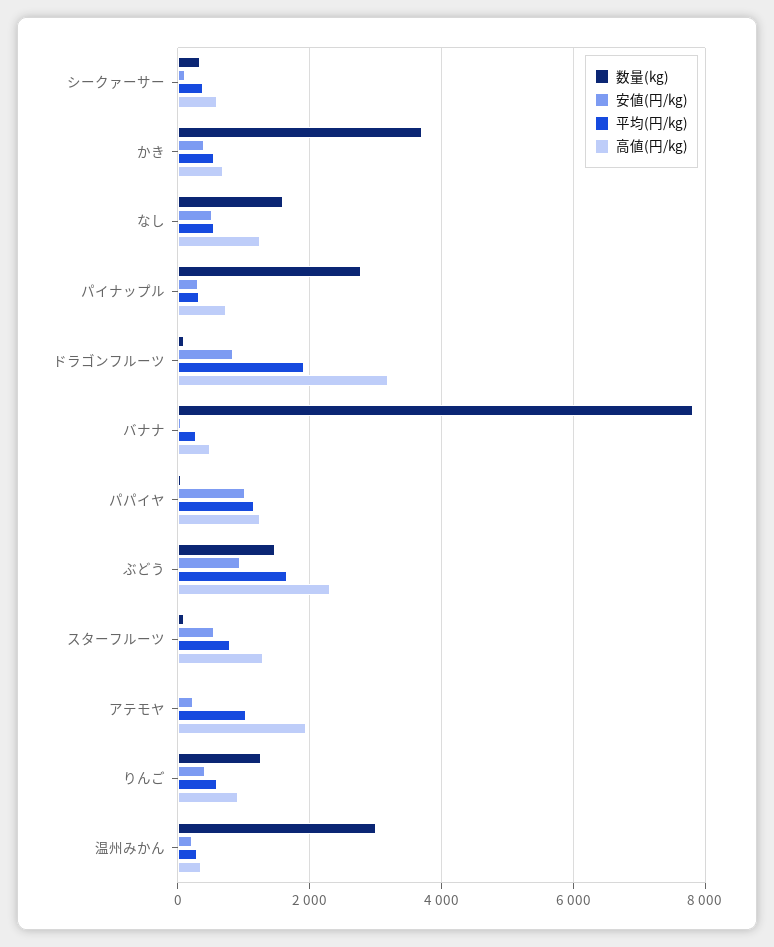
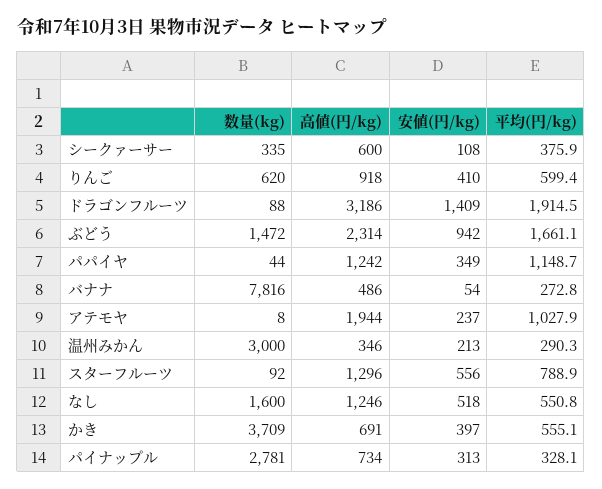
  {
    "数量(kg)": {
      "シークァーサー": 335,
      "かき": 3709,
      "なし": 1600,
      "パイナップル": 2781,
      "ドラゴンフルーツ": 88,
      "バナナ": 7816,
      "パパイヤ": 44,
      "ぶどう": 1472,
      "スターフルーツ": 92,
      "アテモヤ": 8,
-     "りんご": 1200,
+     "りんご": 620,
      "温州みかん": 3000
    },
    "安値(円/kg)": {
      "シークァーサー": 108,
      "かき": 397,
      "なし": 518,
      "パイナップル": 313,
-     "ドラゴンフルーツ": 800,
+     "ドラゴンフルーツ": 1409,
      "バナナ": 54,
-     "パパイヤ": 1000,
+     "パパイヤ": 349,
      "ぶどう": 942,
      "スターフルーツ": 556,
      "アテモヤ": 237,
      "りんご": 410,
      "温州みかん": 213
    },
    "平均(円/kg)": {
      "シークァーサー": 375.9,
      "かき": 555.1,
      "なし": 550.8,
      "パイナップル": 328.1,
      "ドラゴンフルーツ": 1914.5,
      "バナナ": 272.8,
      "パパイヤ": 1148.7,
      "ぶどう": 1661.1,
      "スターフルーツ": 788.9,
      "アテモヤ": 1027.9,
      "りんご": 599.4,
      "温州みかん": 290.3
    },
    "高値(円/kg)": {
      "シークァーサー": 600,
      "かき": 691,
      "なし": 1246,
      "パイナップル": 734,
      "ドラゴンフルーツ": 3186,
      "バナナ": 486,
      "パパイヤ": 1242,
      "ぶどう": 2314,
      "スターフルーツ": 1296,
      "アテモヤ": 1944,
      "りんご": 918,
      "温州みかん": 346
    }
  }

